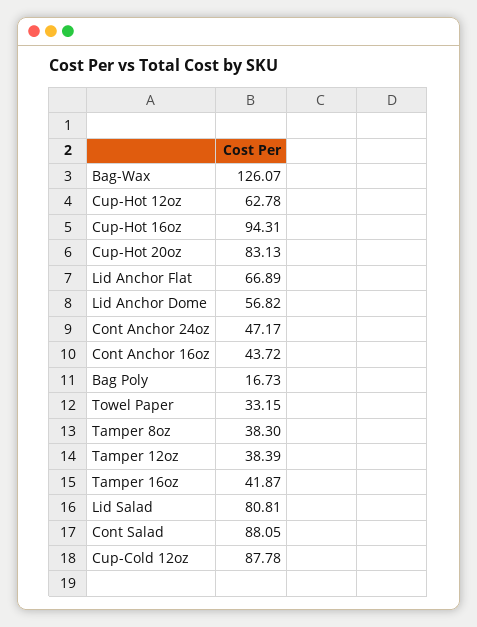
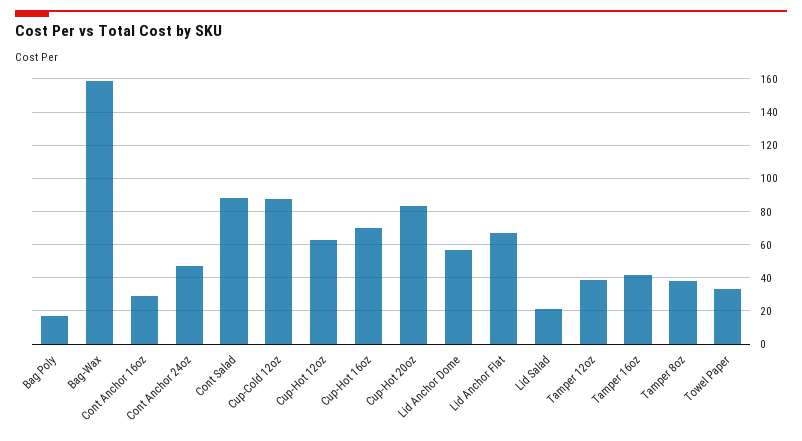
  {
-   "Bag-Wax": 126.07,
+   "Bag-Wax": 160,
    "Cup-Hot 12oz": 62.78,
-   "Cup-Hot 16oz": 94.31,
+   "Cup-Hot 16oz": 70,
    "Cup-Hot 20oz": 83.13,
    "Lid Anchor Flat": 66.89,
    "Lid Anchor Dome": 56.82,
    "Cont Anchor 24oz": 47.17,
-   "Cont Anchor 16oz": 43.72,
+   "Cont Anchor 16oz": 30,
    "Bag Poly": 16.73,
    "Towel Paper": 33.15,
    "Tamper 8oz": 38.3,
    "Tamper 12oz": 38.39,
    "Tamper 16oz": 41.87,
-   "Lid Salad": 80.81,
+   "Lid Salad": 20,
    "Cont Salad": 88.05,
    "Cup-Cold 12oz": 87.78
  }

